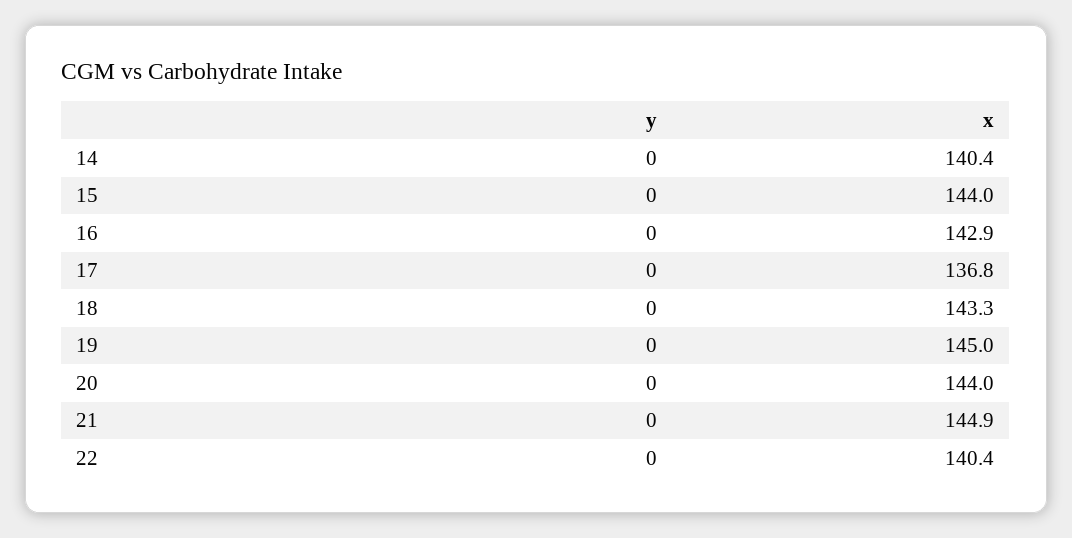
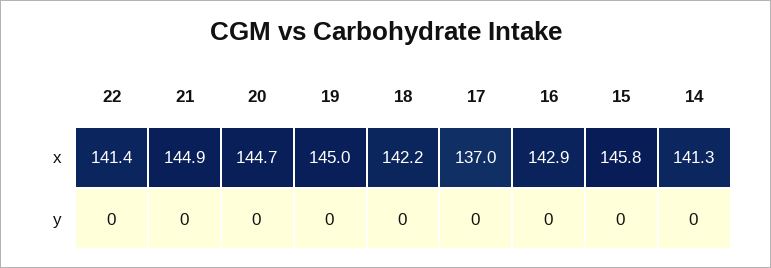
  {
    "y": {
      "14": 0,
      "15": 0,
      "16": 0,
      "17": 0,
      "18": 0,
      "19": 0,
      "20": 0,
      "21": 0,
      "22": 0
    },
    "x": {
-     "14": 140.4,
+     "14": 141.3,
-     "15": 144,
+     "15": 145.8,
      "16": 142.9,
-     "17": 136.8,
+     "17": 137,
-     "18": 143.3,
+     "18": 142.2,
      "19": 145,
-     "20": 144,
+     "20": 144.7,
      "21": 144.9,
-     "22": 140.4
+     "22": 141.4
    }
  }

